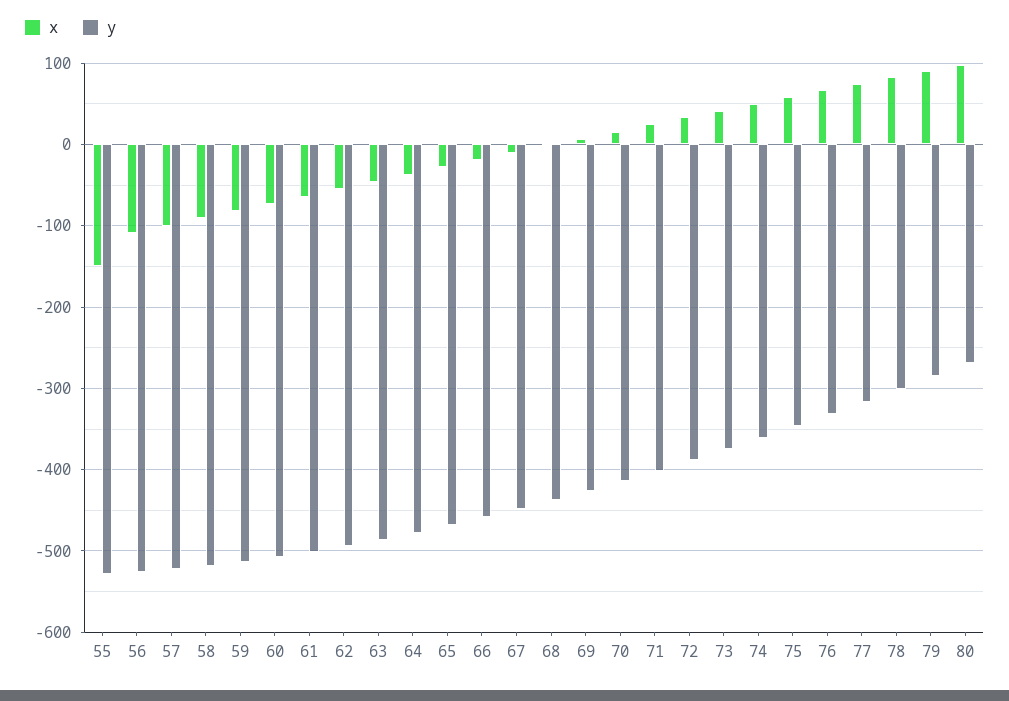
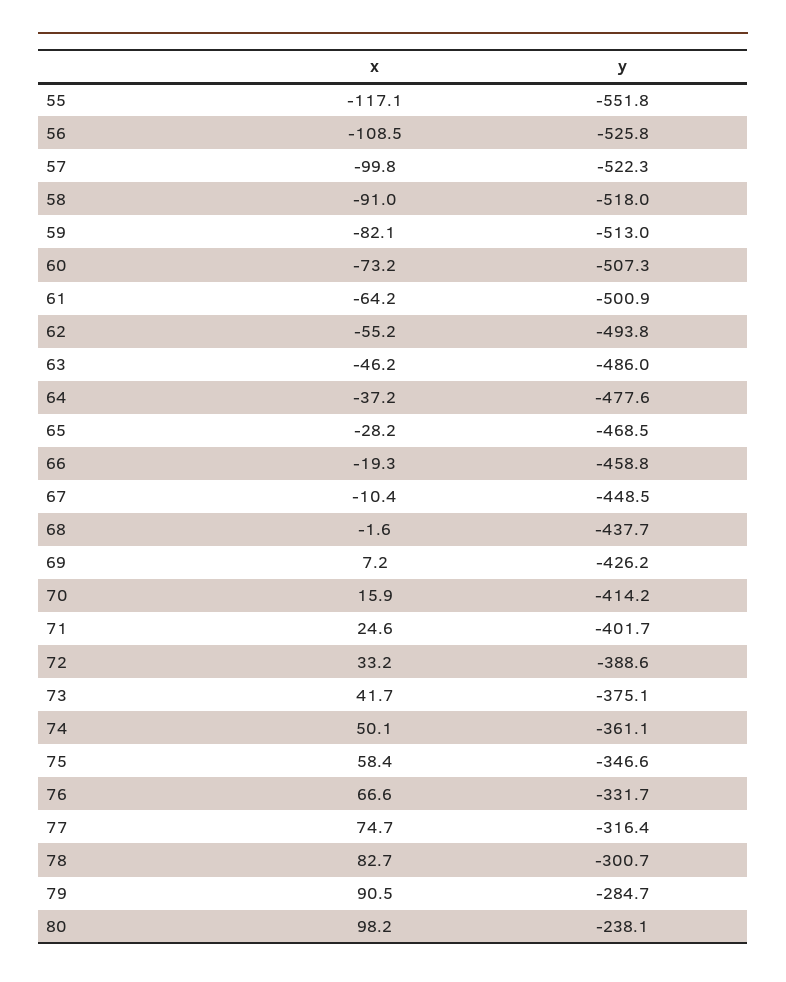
  {
    "x": {
-     "55": -150,
+     "55": -117.1,
      "56": -108.5,
      "57": -99.8,
      "58": -91,
      "59": -82.1,
      "60": -73.2,
      "61": -64.2,
      "62": -55.2,
      "63": -46.2,
      "64": -37.2,
      "65": -28.2,
      "66": -19.3,
      "67": -10.4,
      "68": -1.6,
      "69": 7.2,
      "70": 15.9,
      "71": 24.6,
      "72": 33.2,
      "73": 41.7,
      "74": 50.1,
      "75": 58.4,
      "76": 66.6,
      "77": 74.7,
      "78": 82.7,
      "79": 90.5,
      "80": 98.2
    },
    "y": {
-     "55": -530,
+     "55": -551.8,
      "56": -525.8,
      "57": -522.3,
      "58": -518,
      "59": -513,
      "60": -507.3,
      "61": -500.9,
      "62": -493.8,
      "63": -486,
      "64": -477.6,
      "65": -468.5,
      "66": -458.8,
      "67": -448.5,
      "68": -437.7,
      "69": -426.2,
      "70": -414.2,
      "71": -401.7,
      "72": -388.6,
      "73": -375.1,
      "74": -361.1,
      "75": -346.6,
      "76": -331.7,
      "77": -316.4,
      "78": -300.7,
      "79": -284.7,
-     "80": -270
+     "80": -238.1
    }
  }

